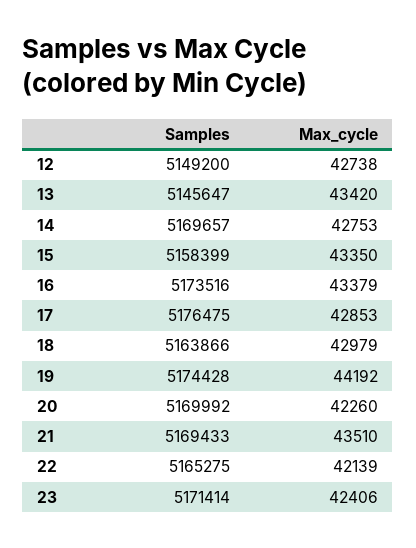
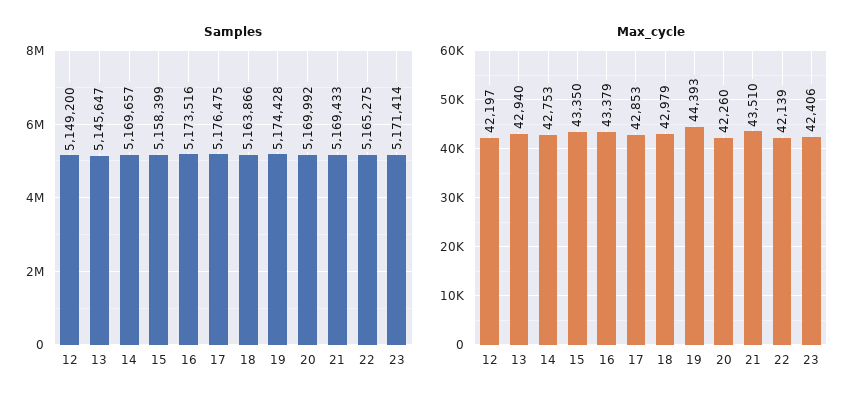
  {
    "Samples": {
      "12": 5149200,
      "13": 5145647,
      "14": 5169657,
      "15": 5158399,
      "16": 5173516,
      "17": 5176475,
      "18": 5163866,
      "19": 5174428,
      "20": 5169992,
      "21": 5169433,
      "22": 5165275,
      "23": 5171414
    },
    "Max_cycle": {
-     "12": 42738,
+     "12": 42197,
-     "13": 43420,
+     "13": 42940,
      "14": 42753,
      "15": 43350,
      "16": 43379,
      "17": 42853,
      "18": 42979,
-     "19": 44192,
+     "19": 44393,
      "20": 42260,
      "21": 43510,
      "22": 42139,
      "23": 42406
    }
  }

